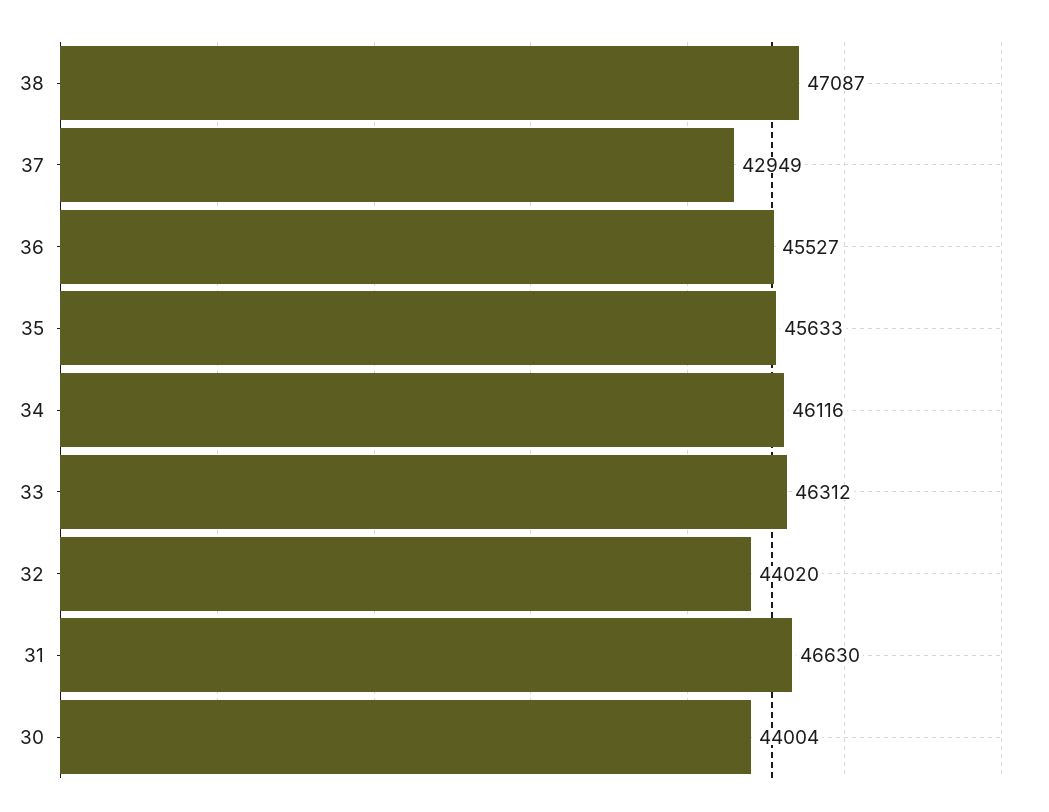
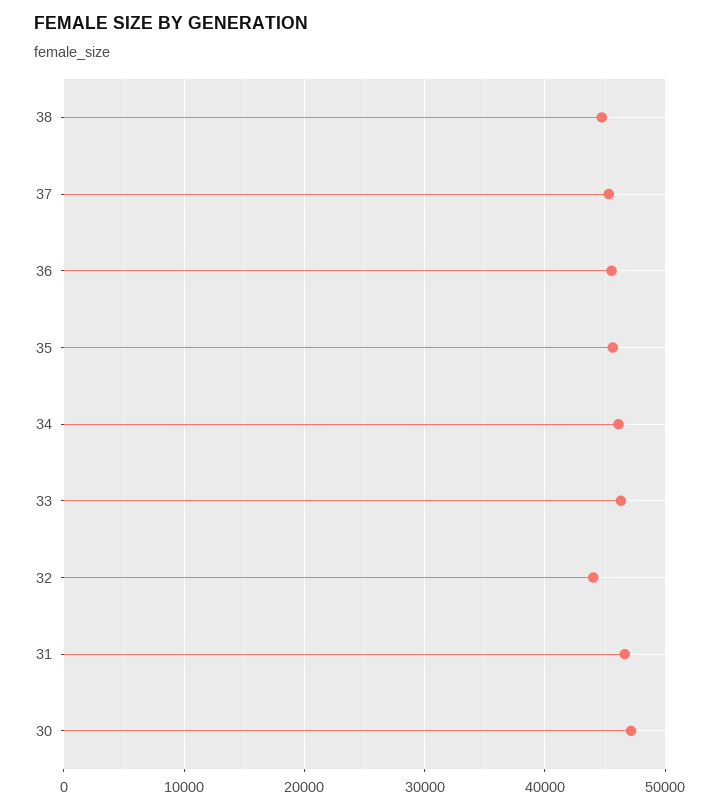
  {
-   "38": 47087,
+   "38": 45000,
-   "37": 42949,
+   "37": 45000,
    "36": 45527,
    "35": 45633,
    "34": 46116,
    "33": 46312,
    "32": 44020,
    "31": 46630,
-   "30": 44004
+   "30": 47000
  }

